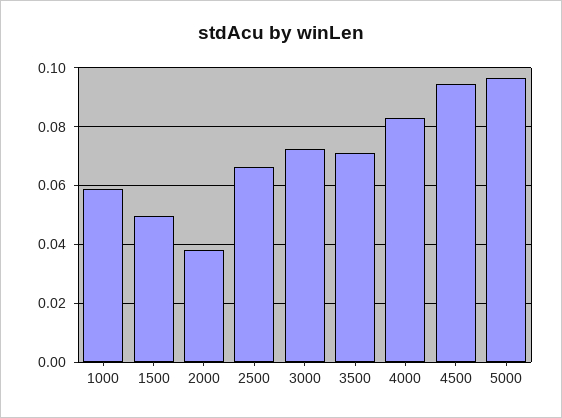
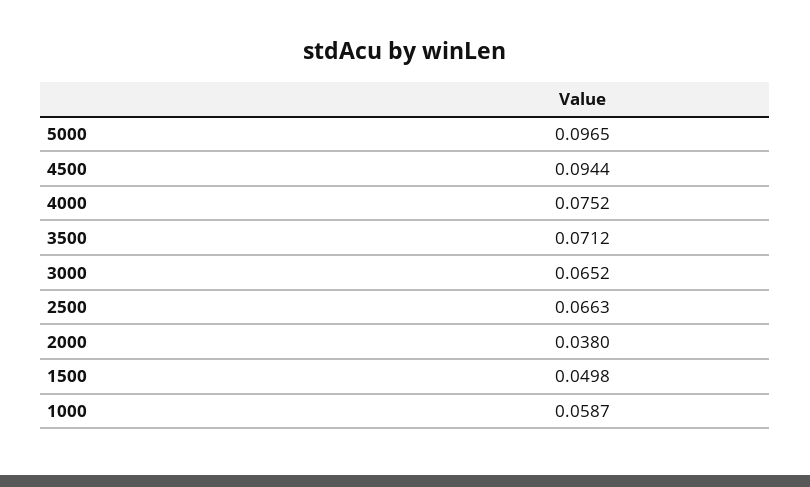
  {
    "1000": 0.0587,
    "1500": 0.0498,
    "2000": 0.038,
    "2500": 0.0663,
-   "3000": 0.0725,
+   "3000": 0.0652,
    "3500": 0.0712,
-   "4000": 0.0825,
+   "4000": 0.0752,
    "4500": 0.0944,
    "5000": 0.0965
  }

